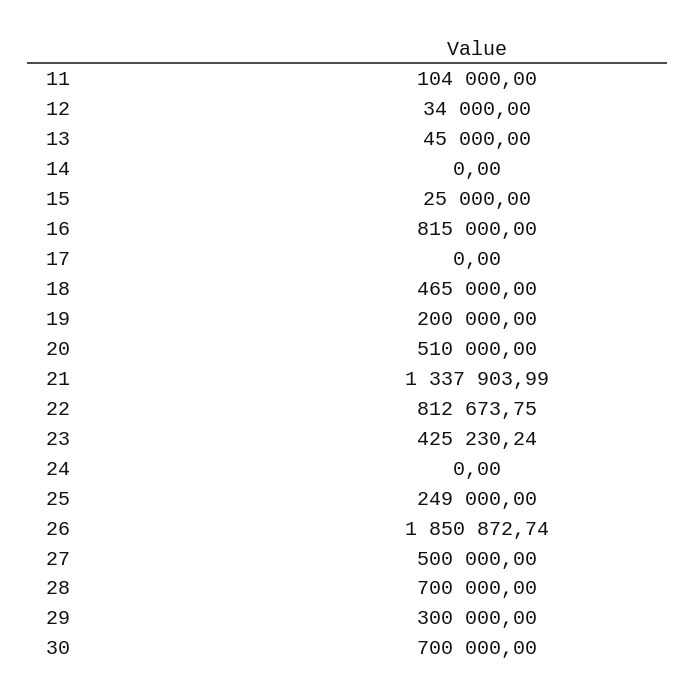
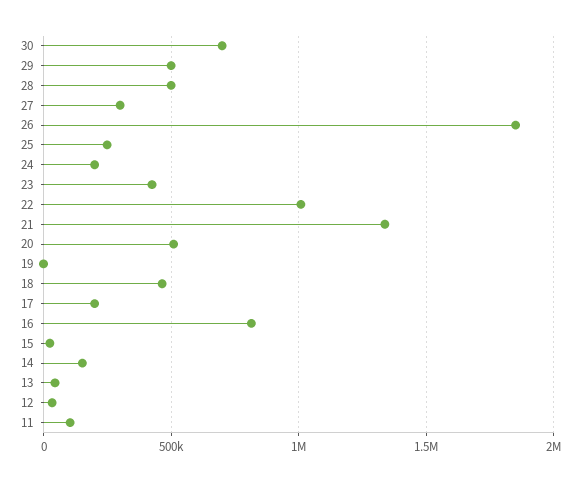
  {
    "11": 104000,
    "12": 34000,
    "13": 45000,
-   "14": 0,
+   "14": 150000,
    "15": 25000,
    "16": 815000,
-   "17": 0,
+   "17": 200000,
    "18": 465000,
-   "19": 200000,
+   "19": 0,
    "20": 510000,
    "21": 1337903.99,
-   "22": 812673.75,
+   "22": 1000000,
    "23": 425230.24,
-   "24": 0,
+   "24": 200000,
    "25": 249000,
    "26": 1850872.74,
-   "27": 500000,
+   "27": 300000,
-   "28": 700000,
+   "28": 500000,
-   "29": 300000,
+   "29": 500000,
    "30": 700000
  }

